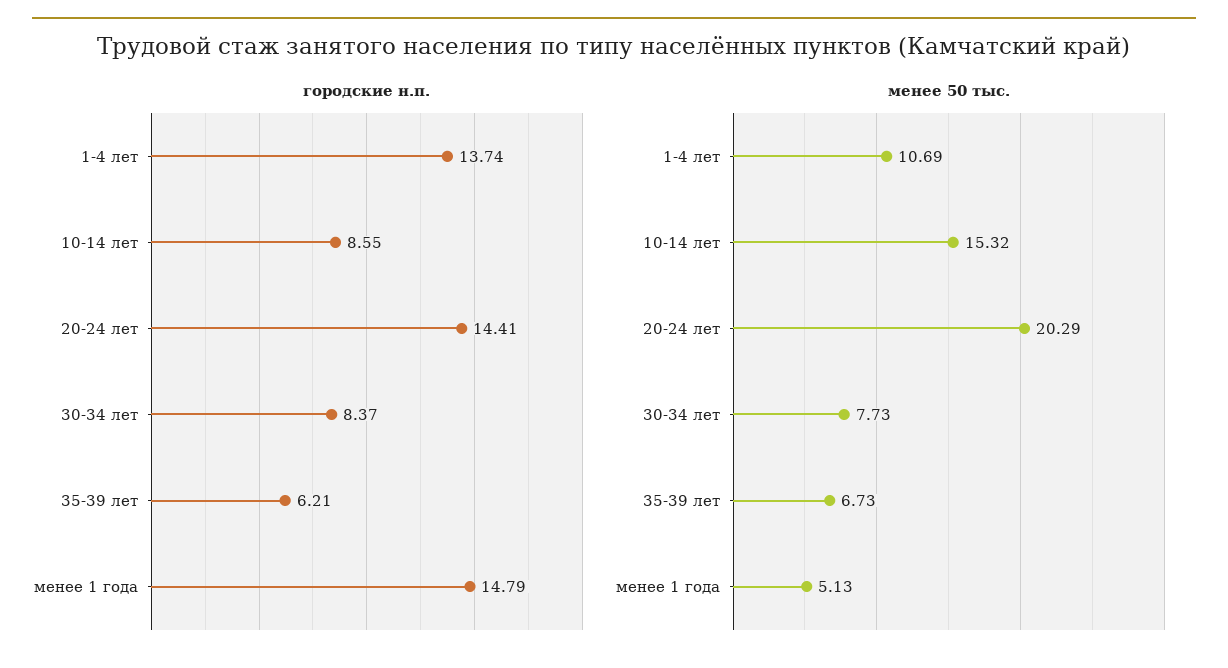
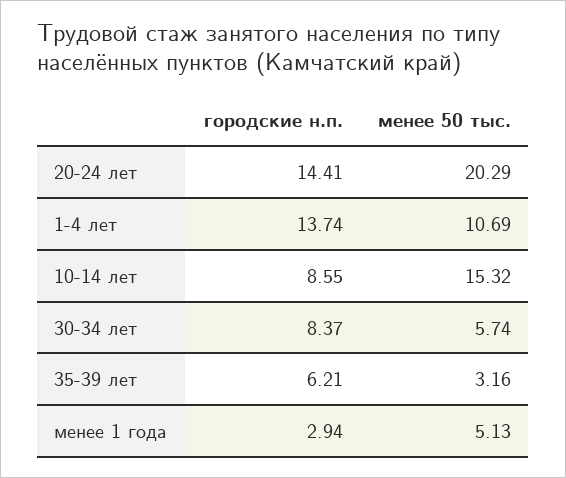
  {
    "городские н.п.": {
      "1-4 лет": 13.74,
      "10-14 лет": 8.55,
      "20-24 лет": 14.41,
      "30-34 лет": 8.37,
      "35-39 лет": 6.21,
-     "менее 1 года": 14.79
+     "менее 1 года": 2.94
    },
    "менее 50 тыс.": {
      "1-4 лет": 10.69,
      "10-14 лет": 15.32,
      "20-24 лет": 20.29,
-     "30-34 лет": 7.73,
+     "30-34 лет": 5.74,
-     "35-39 лет": 6.73,
+     "35-39 лет": 3.16,
      "менее 1 года": 5.13
    }
  }

